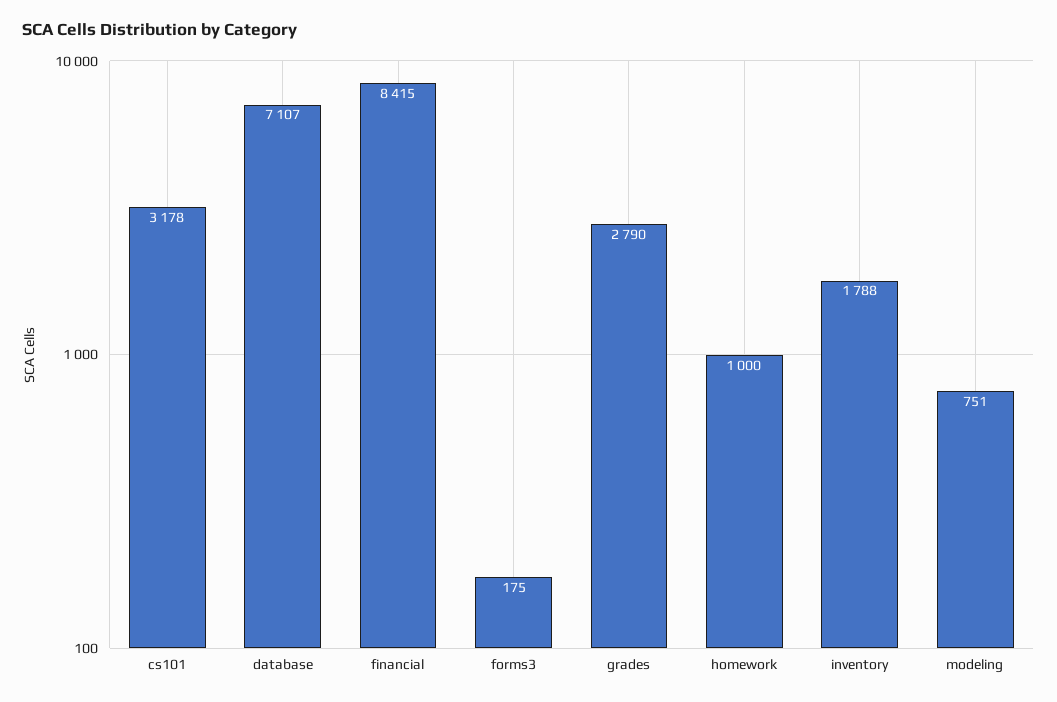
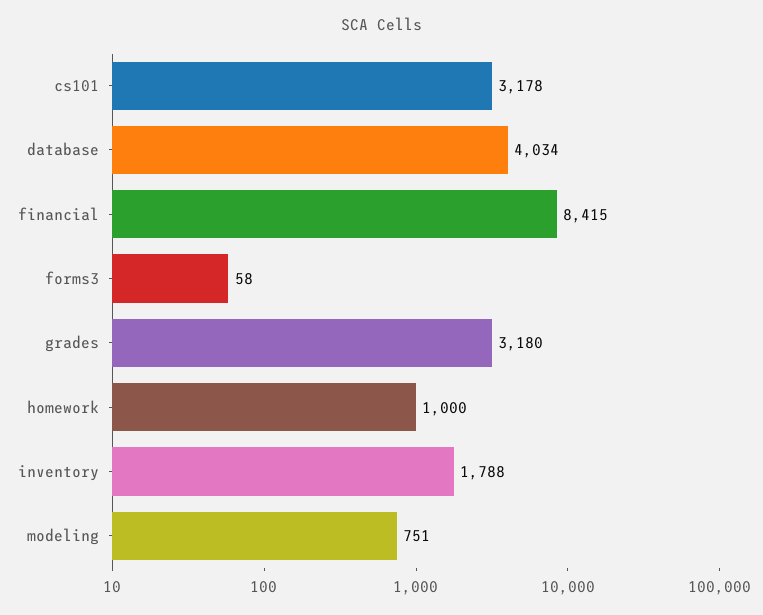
  {
    "cs101": 3178,
-   "database": 7107,
+   "database": 4034,
    "financial": 8415,
-   "forms3": 175,
+   "forms3": 58,
-   "grades": 2790,
+   "grades": 3180,
    "homework": 1000,
    "inventory": 1788,
    "modeling": 751
  }

